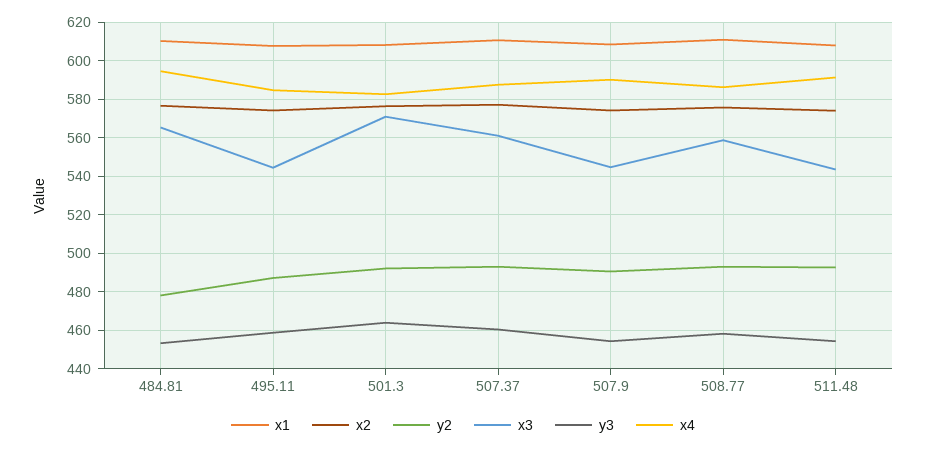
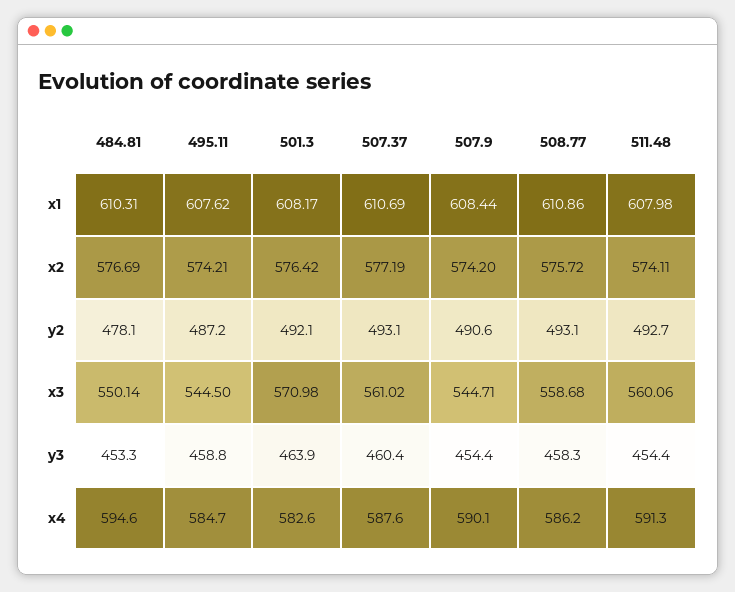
  {
    "x1": {
      "484.81": 610.31,
      "495.11": 607.62,
      "501.3": 608.17,
      "507.37": 610.69,
      "507.9": 608.44,
      "508.77": 610.86,
      "511.48": 607.98
    },
    "x2": {
      "484.81": 576.69,
      "495.11": 574.21,
      "501.3": 576.42,
      "507.37": 577.19,
      "507.9": 574.2,
      "508.77": 575.72,
      "511.48": 574.11
    },
    "y2": {
      "484.81": 478.1,
      "495.11": 487.2,
      "501.3": 492.1,
      "507.37": 493.1,
      "507.9": 490.6,
      "508.77": 493.1,
      "511.48": 492.7
    },
    "x3": {
-     "484.81": 565,
+     "484.81": 550.14,
      "495.11": 544.5,
      "501.3": 570.98,
      "507.37": 561.02,
      "507.9": 544.71,
      "508.77": 558.68,
-     "511.48": 545
+     "511.48": 560.06
    },
    "y3": {
      "484.81": 453.3,
      "495.11": 458.8,
      "501.3": 463.9,
      "507.37": 460.4,
      "507.9": 454.4,
      "508.77": 458.3,
      "511.48": 454.4
    },
    "x4": {
      "484.81": 594.6,
      "495.11": 584.7,
      "501.3": 582.6,
      "507.37": 587.6,
      "507.9": 590.1,
      "508.77": 586.2,
      "511.48": 591.3
    }
  }

